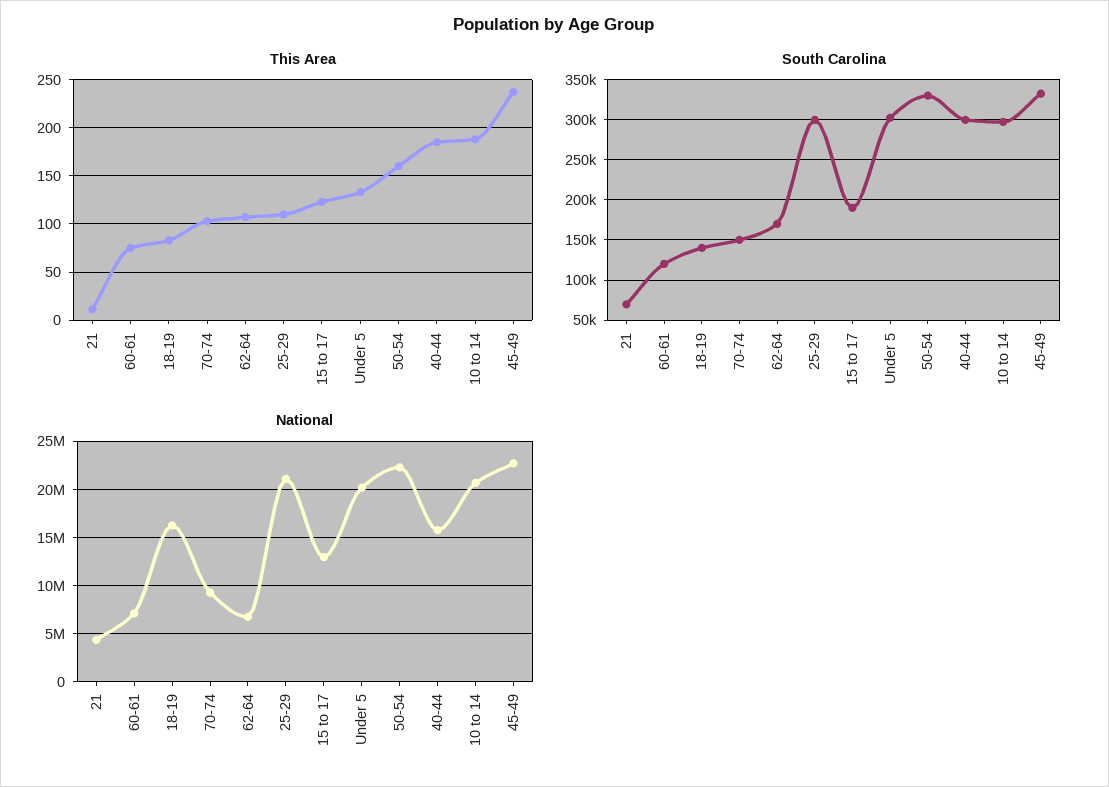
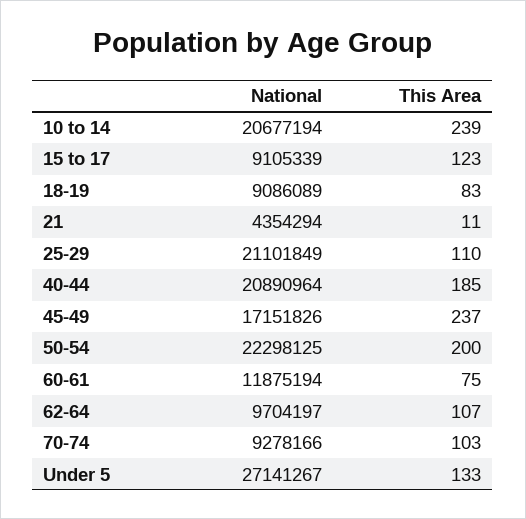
  {
    "This Area": {
      "21": 11,
      "60-61": 75,
      "18-19": 83,
      "70-74": 103,
      "62-64": 107,
      "25-29": 110,
      "15 to 17": 123,
      "Under 5": 133,
-     "50-54": 160,
+     "50-54": 200,
      "40-44": 185,
-     "10 to 14": 190,
+     "10 to 14": 239,
      "45-49": 237
    },
-   "South Carolina": {
-     "21": 70000,
-     "60-61": 120000,
-     "18-19": 140000,
-     "70-74": 150000,
-     "62-64": 170000,
-     "25-29": 300000,
-     "15 to 17": 190000,
-     "Under 5": 300000,
-     "50-54": 330000,
-     "40-44": 300000,
-     "10 to 14": 300000,
-     "45-49": 330000
-   },
    "National": {
      "21": 4354294,
-     "60-61": 7000000,
+     "60-61": 11875194,
-     "18-19": 16000000,
+     "18-19": 9086089,
      "70-74": 9278166,
-     "62-64": 7000000,
+     "62-64": 9704197,
      "25-29": 21101849,
-     "15 to 17": 13000000,
+     "15 to 17": 9105339,
-     "Under 5": 20000000,
+     "Under 5": 27141267,
      "50-54": 22298125,
-     "40-44": 16000000,
+     "40-44": 20890964,
      "10 to 14": 20677194,
-     "45-49": 23000000
+     "45-49": 17151826
    }
  }

